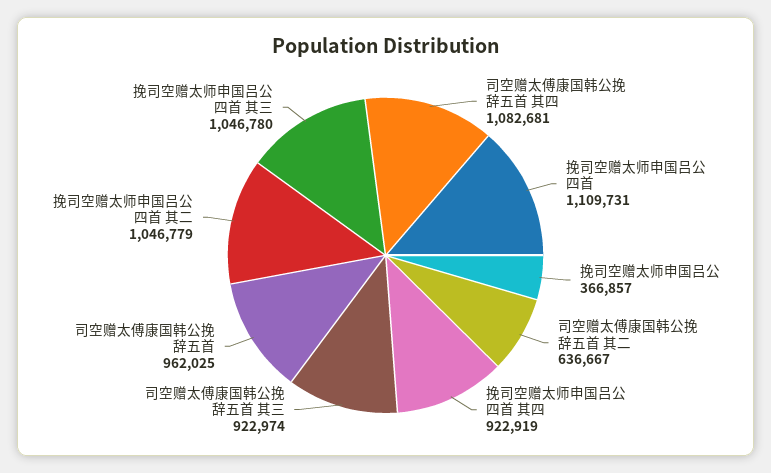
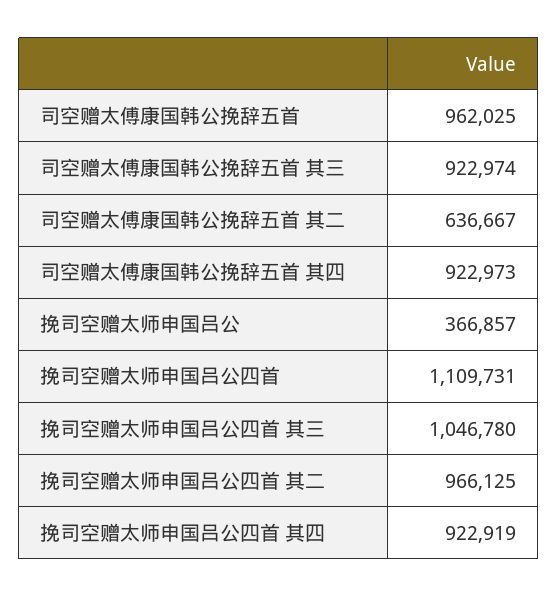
  {
-   "司空赠太傅康国韩公挽辞五首 其四": 1082681,
+   "司空赠太傅康国韩公挽辞五首 其四": 922973,
    "挽司空赠太师申国吕公四首": 1109731,
    "挽司空赠太师申国吕公": 366857,
    "司空赠太傅康国韩公挽辞五首 其二": 636667,
    "挽司空赠太师申国吕公四首 其四": 922919,
    "司空赠太傅康国韩公挽辞五首 其三": 922974,
    "司空赠太傅康国韩公挽辞五首": 962025,
-   "挽司空赠太师申国吕公四首 其二": 1046779,
+   "挽司空赠太师申国吕公四首 其二": 966125,
    "挽司空赠太师申国吕公四首 其三": 1046780
  }

